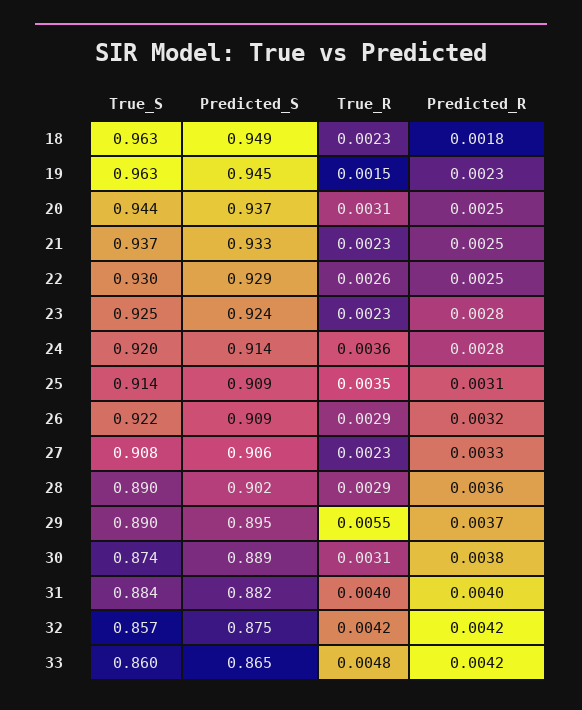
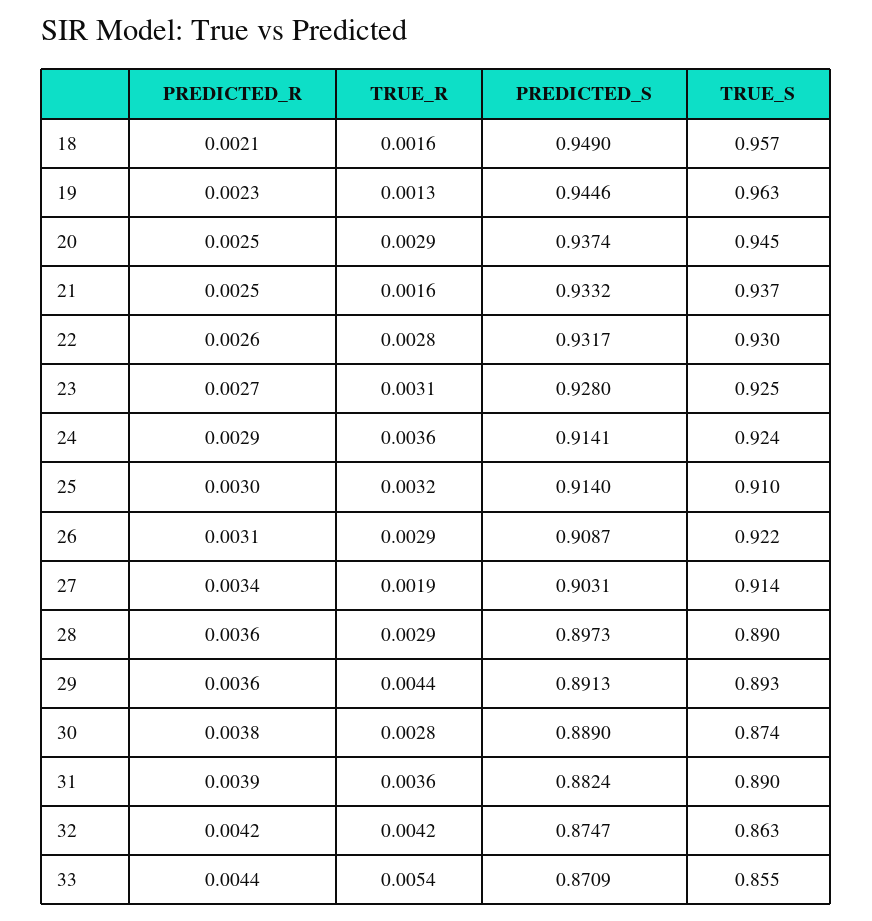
  {
    "True_S": {
-     "18": 0.963,
+     "18": 0.957,
      "19": 0.963,
-     "20": 0.944,
+     "20": 0.945,
      "21": 0.937,
      "22": 0.93,
      "23": 0.925,
-     "24": 0.92,
+     "24": 0.924,
-     "25": 0.914,
+     "25": 0.91,
      "26": 0.922,
-     "27": 0.908,
+     "27": 0.914,
      "28": 0.89,
-     "29": 0.89,
+     "29": 0.893,
      "30": 0.874,
-     "31": 0.884,
+     "31": 0.89,
-     "32": 0.857,
+     "32": 0.863,
-     "33": 0.86
+     "33": 0.855
    },
    "Predicted_S": {
      "18": 0.949,
      "19": 0.9446,
      "20": 0.9374,
      "21": 0.9332,
-     "22": 0.929,
+     "22": 0.9317,
-     "23": 0.924,
+     "23": 0.928,
      "24": 0.9141,
-     "25": 0.909,
+     "25": 0.914,
      "26": 0.9087,
-     "27": 0.906,
+     "27": 0.9031,
-     "28": 0.902,
+     "28": 0.8973,
-     "29": 0.895,
+     "29": 0.8913,
      "30": 0.889,
      "31": 0.8824,
      "32": 0.8747,
-     "33": 0.865
+     "33": 0.8709
    },
    "True_R": {
-     "18": 0.0023,
+     "18": 0.0016,
-     "19": 0.0015,
+     "19": 0.0013,
-     "20": 0.0031,
+     "20": 0.0029,
-     "21": 0.0023,
+     "21": 0.0016,
-     "22": 0.0026,
+     "22": 0.0028,
-     "23": 0.0023,
+     "23": 0.0031,
      "24": 0.0036,
-     "25": 0.0035,
+     "25": 0.0032,
      "26": 0.0029,
-     "27": 0.0023,
+     "27": 0.0019,
      "28": 0.0029,
-     "29": 0.0055,
+     "29": 0.0044,
-     "30": 0.0031,
+     "30": 0.0028,
-     "31": 0.004,
+     "31": 0.0036,
      "32": 0.0042,
-     "33": 0.0048
+     "33": 0.0054
    },
    "Predicted_R": {
-     "18": 0.0018,
+     "18": 0.0021,
      "19": 0.0023,
      "20": 0.0025,
      "21": 0.0025,
-     "22": 0.0025,
+     "22": 0.0026,
-     "23": 0.0028,
+     "23": 0.0027,
-     "24": 0.0028,
+     "24": 0.0029,
-     "25": 0.0031,
+     "25": 0.003,
-     "26": 0.0032,
+     "26": 0.0031,
-     "27": 0.0033,
+     "27": 0.0034,
      "28": 0.0036,
-     "29": 0.0037,
+     "29": 0.0036,
      "30": 0.0038,
-     "31": 0.004,
+     "31": 0.0039,
      "32": 0.0042,
-     "33": 0.0042
+     "33": 0.0044
    }
  }

